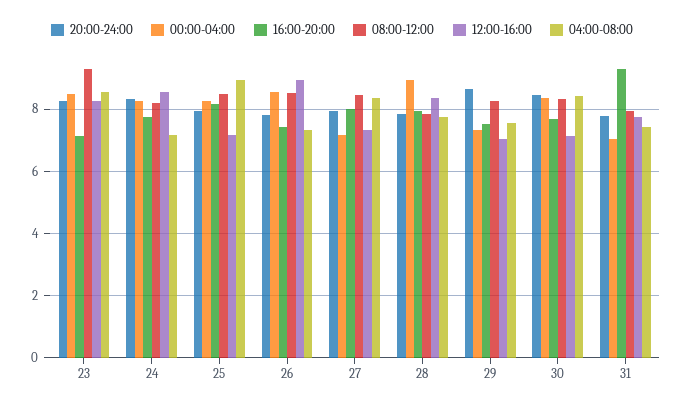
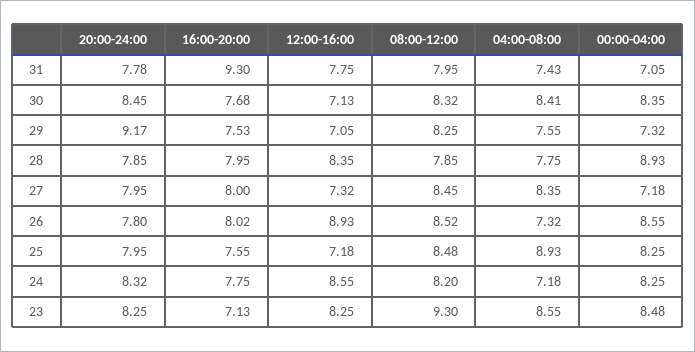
  {
    "20:00-24:00": {
      "23": 8.25,
      "24": 8.32,
      "25": 7.95,
      "26": 7.8,
      "27": 7.95,
      "28": 7.85,
-     "29": 8.6,
+     "29": 9.17,
      "30": 8.45,
      "31": 7.78
    },
    "00:00-04:00": {
      "23": 8.48,
      "24": 8.25,
      "25": 8.25,
      "26": 8.55,
      "27": 7.18,
      "28": 8.93,
      "29": 7.32,
      "30": 8.35,
      "31": 7.05
    },
    "16:00-20:00": {
      "23": 7.13,
      "24": 7.75,
-     "25": 8.2,
+     "25": 7.55,
-     "26": 7.4,
+     "26": 8.02,
      "27": 8,
      "28": 7.95,
      "29": 7.53,
      "30": 7.68,
      "31": 9.3
    },
    "08:00-12:00": {
      "23": 9.3,
      "24": 8.2,
      "25": 8.48,
      "26": 8.52,
      "27": 8.45,
      "28": 7.85,
      "29": 8.25,
      "30": 8.32,
      "31": 7.95
    },
    "12:00-16:00": {
      "23": 8.25,
      "24": 8.55,
      "25": 7.18,
      "26": 8.93,
      "27": 7.32,
      "28": 8.35,
      "29": 7.05,
      "30": 7.13,
      "31": 7.75
    },
    "04:00-08:00": {
      "23": 8.55,
      "24": 7.18,
      "25": 8.93,
      "26": 7.32,
      "27": 8.35,
      "28": 7.75,
      "29": 7.55,
      "30": 8.41,
      "31": 7.43
    }
  }

